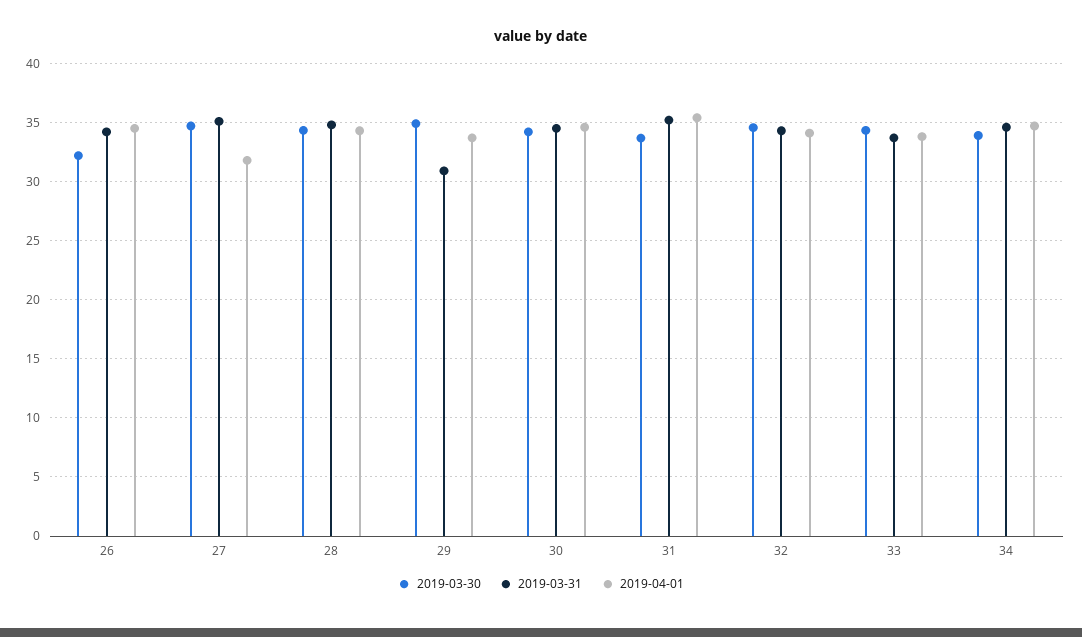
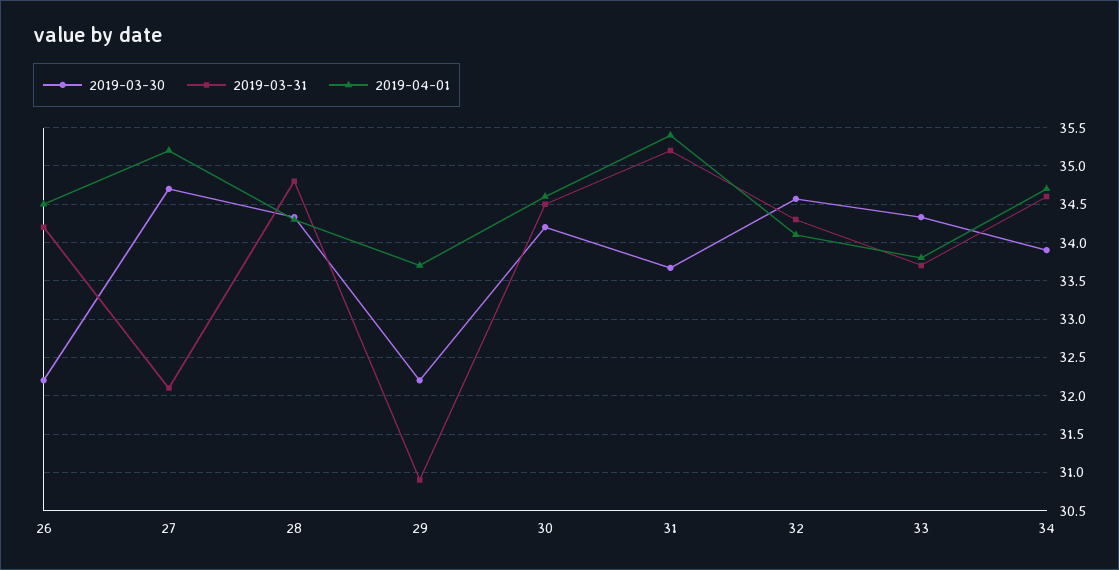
  {
    "2019-03-30": {
      "26": 32.2,
      "27": 34.7,
      "28": 34.3,
-     "29": 35,
+     "29": 32.2,
      "30": 34.2,
      "31": 33.7,
      "32": 34.6,
      "33": 34.3,
      "34": 33.9
    },
    "2019-03-31": {
      "26": 34.2,
-     "27": 35,
+     "27": 32.1,
      "28": 34.8,
      "29": 30.9,
      "30": 34.5,
      "31": 35.2,
      "32": 34.3,
      "33": 33.7,
      "34": 34.6
    },
    "2019-04-01": {
      "26": 34.5,
-     "27": 32,
+     "27": 35.2,
      "28": 34.3,
      "29": 33.7,
      "30": 34.6,
      "31": 35.4,
      "32": 34.1,
      "33": 33.8,
      "34": 34.7
    }
  }

